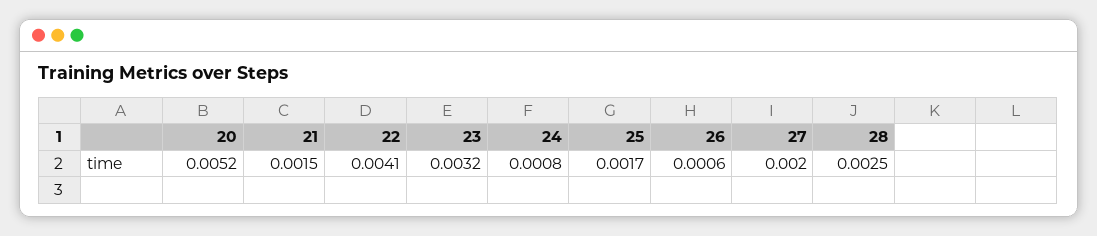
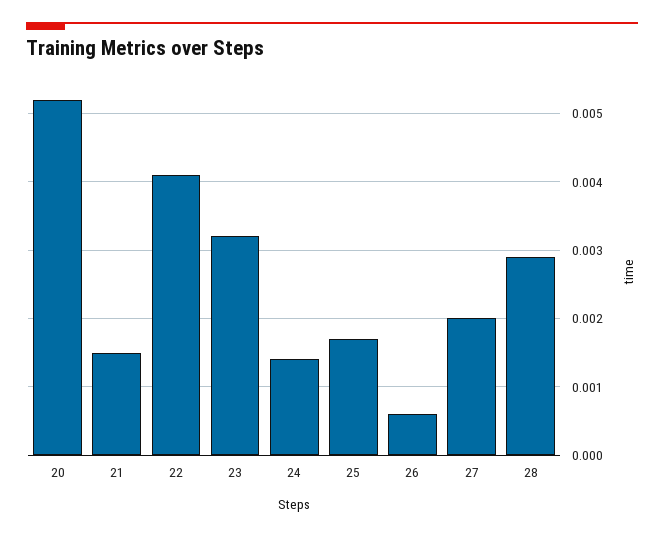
  {
    "20": 0.0052,
    "21": 0.0015,
    "22": 0.0041,
    "23": 0.0032,
-   "24": 0.0008,
+   "24": 0.0014,
    "25": 0.0017,
    "26": 0.0006,
    "27": 0.002,
-   "28": 0.0025
+   "28": 0.0029
  }

